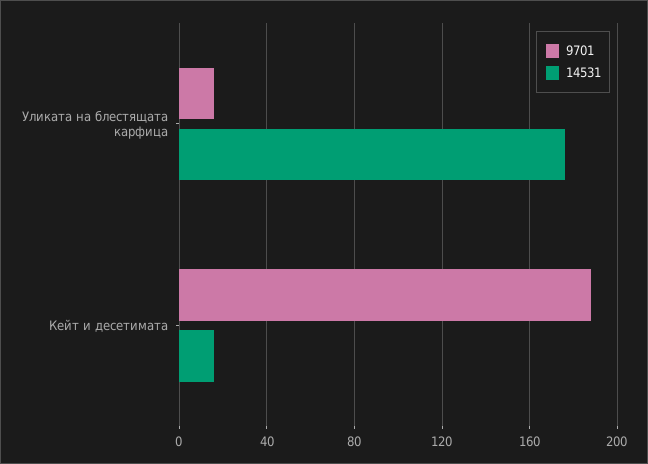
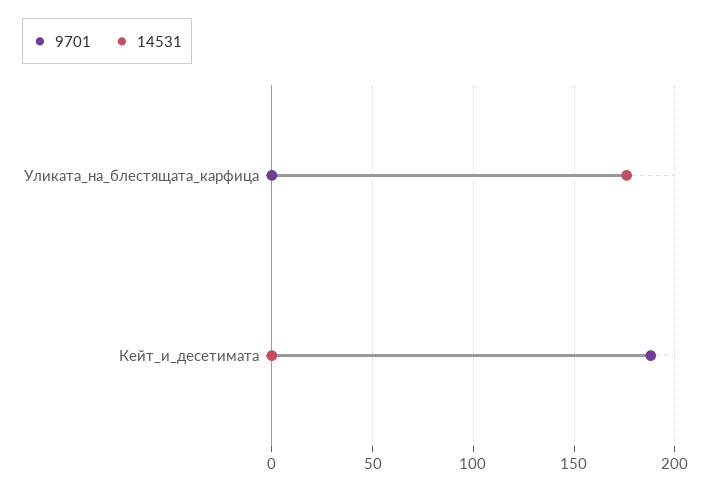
  {
    "9701": {
-     "Уликата на блестящата карфица": 15,
+     "Уликата на блестящата карфица": 0,
      "Кейт и десетимата": 190
    },
    "14531": {
      "Уликата на блестящата карфица": 175,
-     "Кейт и десетимата": 15
+     "Кейт и десетимата": 0
    }
  }

